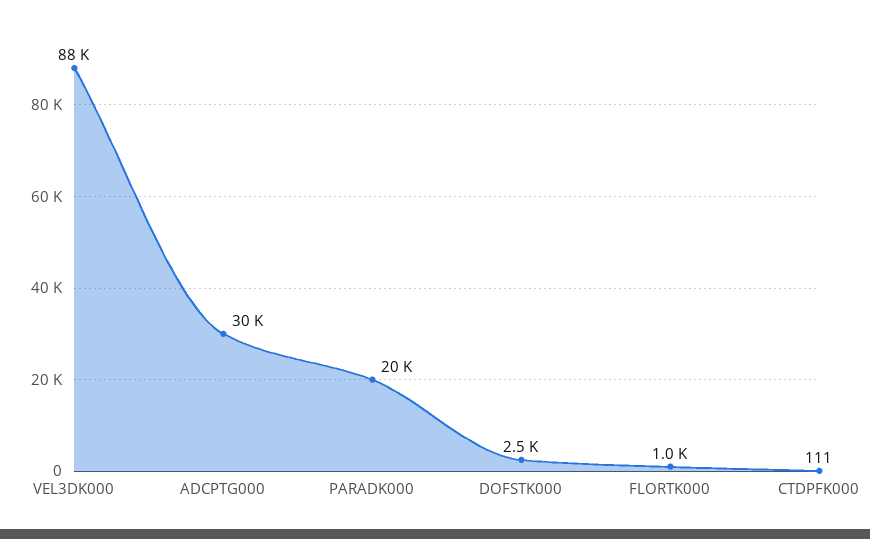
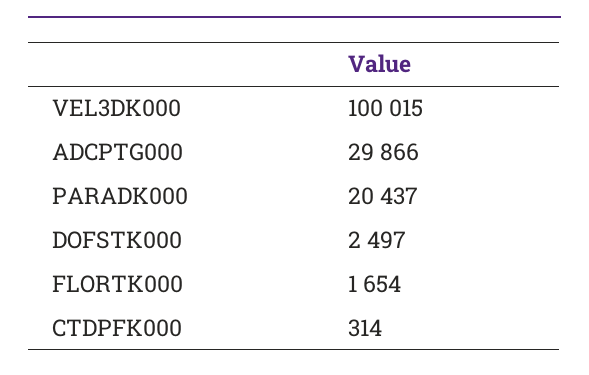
  {
-   "VEL3DK000": 88000,
+   "VEL3DK000": 100015,
    "ADCPTG000": 29866,
    "PARADK000": 20437,
    "DOFSTK000": 2497,
-   "FLORTK000": 1000,
+   "FLORTK000": 1654,
-   "CTDPFK000": 111
+   "CTDPFK000": 314
  }

